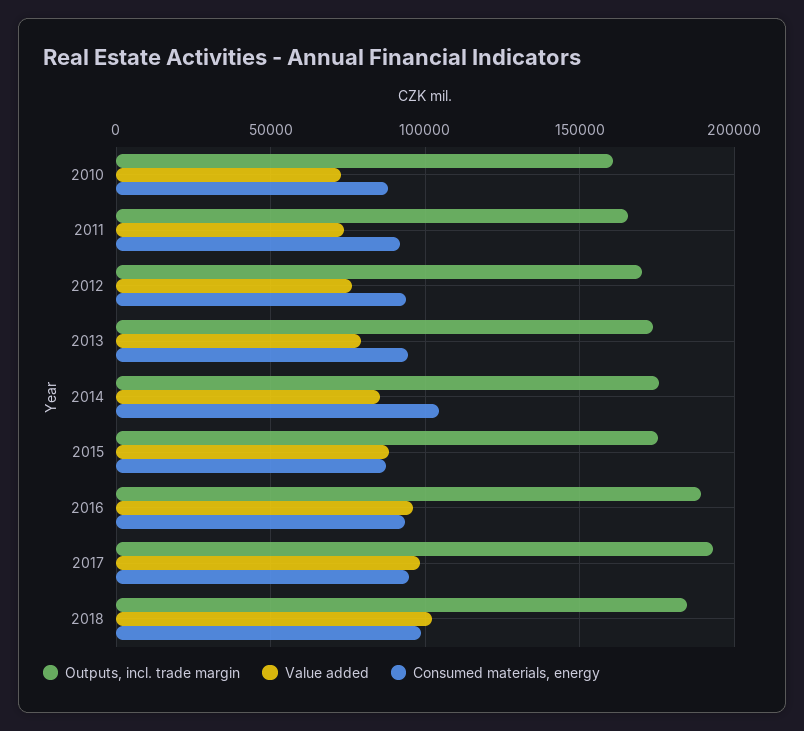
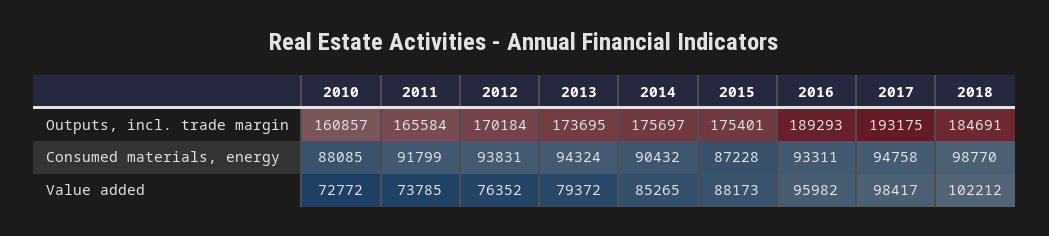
  {
    "Outputs, incl. trade margin": {
      "2010": 160857,
      "2011": 165584,
      "2012": 170184,
      "2013": 173695,
      "2014": 175697,
      "2015": 175401,
      "2016": 189293,
      "2017": 193175,
      "2018": 184691
    },
    "Value added": {
      "2010": 72772,
      "2011": 73785,
      "2012": 76352,
      "2013": 79372,
      "2014": 85265,
      "2015": 88173,
      "2016": 95982,
      "2017": 98417,
      "2018": 102212
    },
    "Consumed materials, energy": {
      "2010": 88085,
      "2011": 91799,
      "2012": 93831,
      "2013": 94324,
-     "2014": 105000,
+     "2014": 90432,
      "2015": 87228,
      "2016": 93311,
      "2017": 94758,
      "2018": 98770
    }
  }

